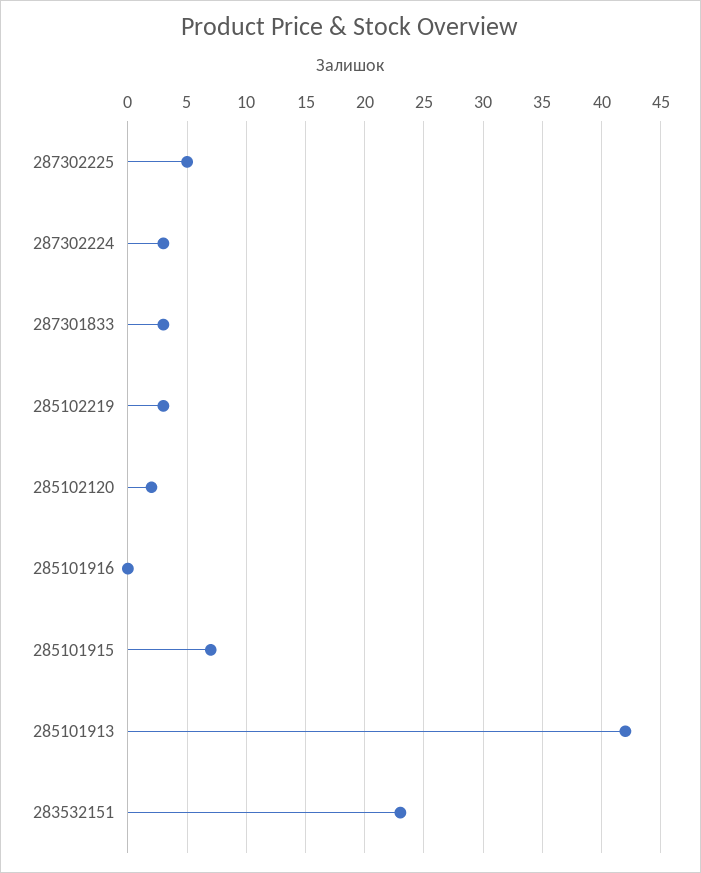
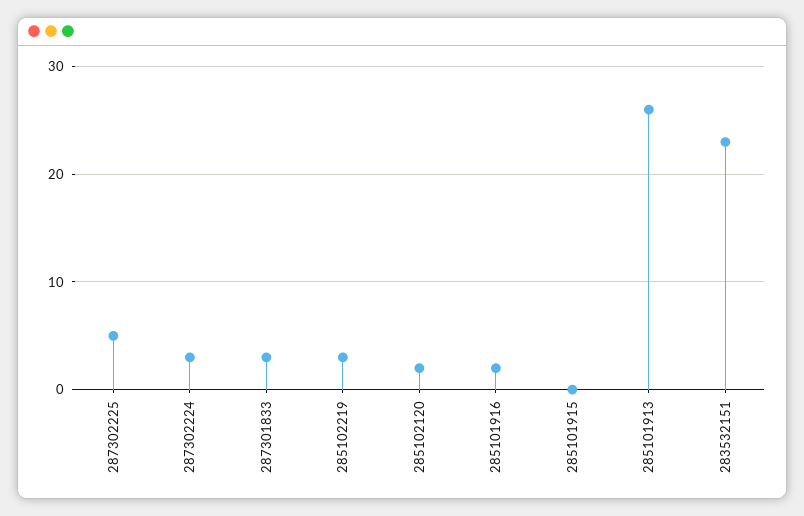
  {
    "287302225": 5,
    "287302224": 3,
    "287301833": 3,
    "285102219": 3,
    "285102120": 2,
-   "285101916": 0,
+   "285101916": 2,
-   "285101915": 7,
+   "285101915": 0,
-   "285101913": 42,
+   "285101913": 26,
    "283532151": 23
  }

